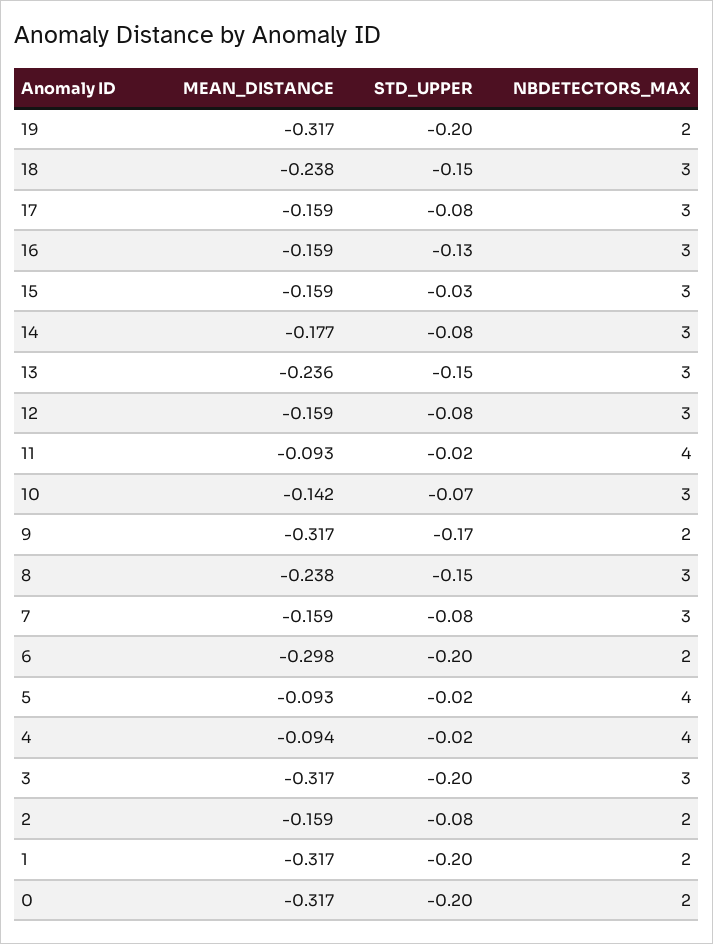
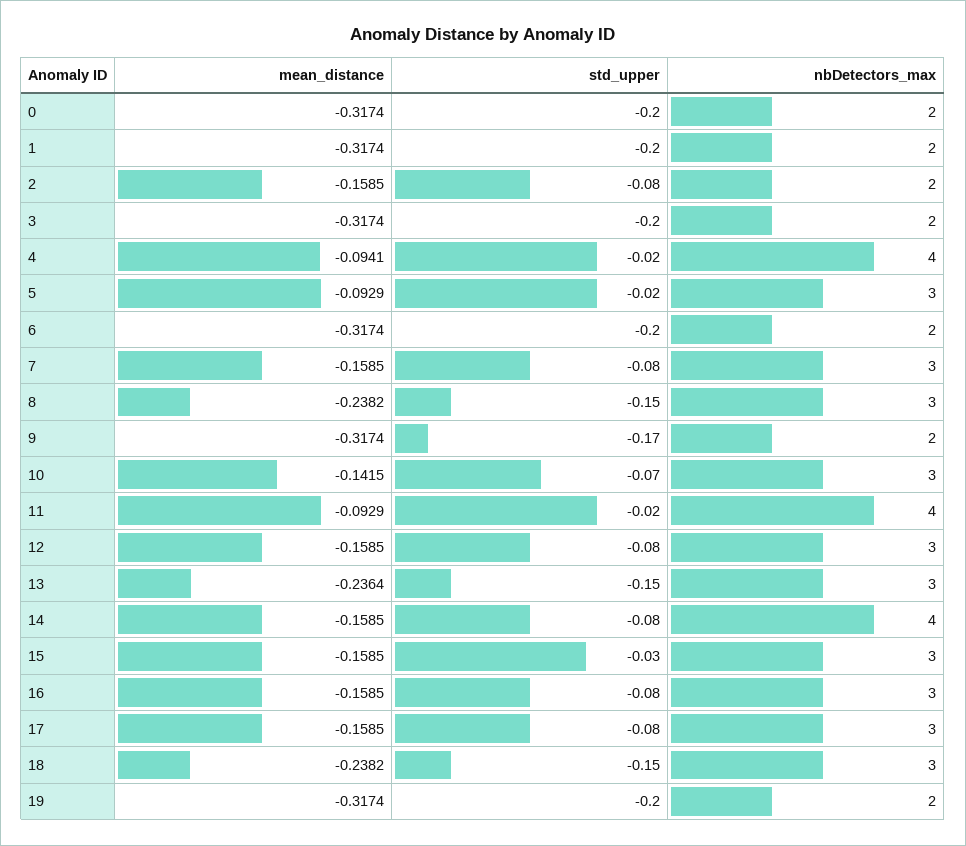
  {
    "MEAN_DISTANCE": {
      "19": -0.3174,
      "18": -0.2382,
      "17": -0.1585,
      "16": -0.1585,
      "15": -0.1585,
-     "14": -0.177,
+     "14": -0.1585,
      "13": -0.2364,
      "12": -0.1585,
      "11": -0.0929,
      "10": -0.1415,
      "9": -0.3174,
      "8": -0.2382,
      "7": -0.1585,
-     "6": -0.298,
+     "6": -0.3174,
      "5": -0.0929,
      "4": -0.0941,
      "3": -0.3174,
      "2": -0.1585,
      "1": -0.3174,
      "0": -0.3174
    },
    "STD_UPPER": {
      "19": -0.2,
      "18": -0.15,
      "17": -0.08,
-     "16": -0.13,
+     "16": -0.08,
      "15": -0.03,
      "14": -0.08,
      "13": -0.15,
      "12": -0.08,
      "11": -0.02,
      "10": -0.07,
      "9": -0.17,
      "8": -0.15,
      "7": -0.08,
      "6": -0.2,
      "5": -0.02,
      "4": -0.02,
      "3": -0.2,
      "2": -0.08,
      "1": -0.2,
      "0": -0.2
    },
    "NBDETECTORS_MAX": {
      "19": 2,
      "18": 3,
      "17": 3,
      "16": 3,
      "15": 3,
-     "14": 3,
+     "14": 4,
      "13": 3,
      "12": 3,
      "11": 4,
      "10": 3,
      "9": 2,
      "8": 3,
      "7": 3,
      "6": 2,
-     "5": 4,
+     "5": 3,
      "4": 4,
-     "3": 3,
+     "3": 2,
      "2": 2,
      "1": 2,
      "0": 2
    }
  }

